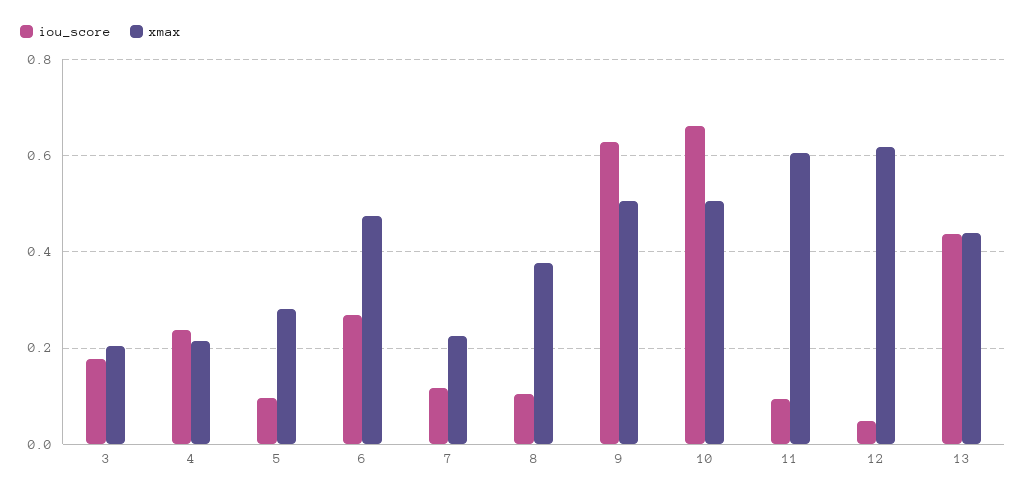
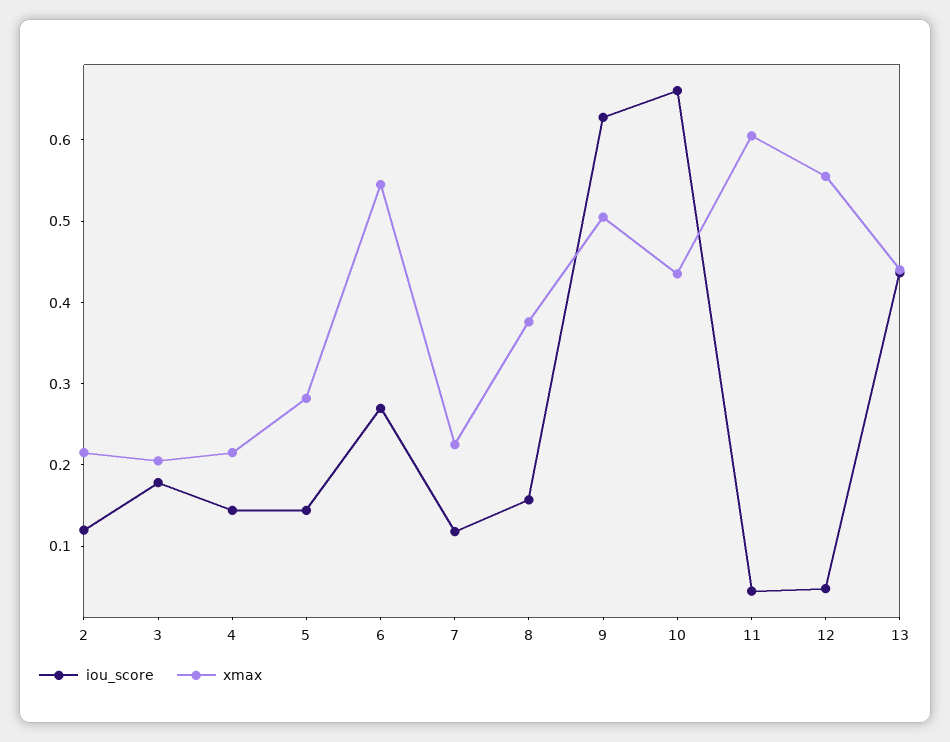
  {
    "iou_score": {
      "3": 0.18,
-     "4": 0.24,
+     "4": 0.14,
-     "5": 0.1,
+     "5": 0.14,
      "6": 0.26,
      "7": 0.12,
-     "8": 0.1,
+     "8": 0.16,
      "9": 0.62,
      "10": 0.66,
-     "11": 0.1,
+     "11": 0.04,
      "12": 0.04,
-     "13": 0.44
+     "13": 0.44,
+     "2": 0.12
    },
    "xmax": {
      "3": 0.2,
      "4": 0.22,
      "5": 0.28,
-     "6": 0.48,
+     "6": 0.54,
      "7": 0.22,
      "8": 0.38,
      "9": 0.5,
-     "10": 0.5,
+     "10": 0.44,
      "11": 0.6,
-     "12": 0.62,
+     "12": 0.56,
-     "13": 0.44
+     "13": 0.44,
+     "2": 0.22
    }
  }

